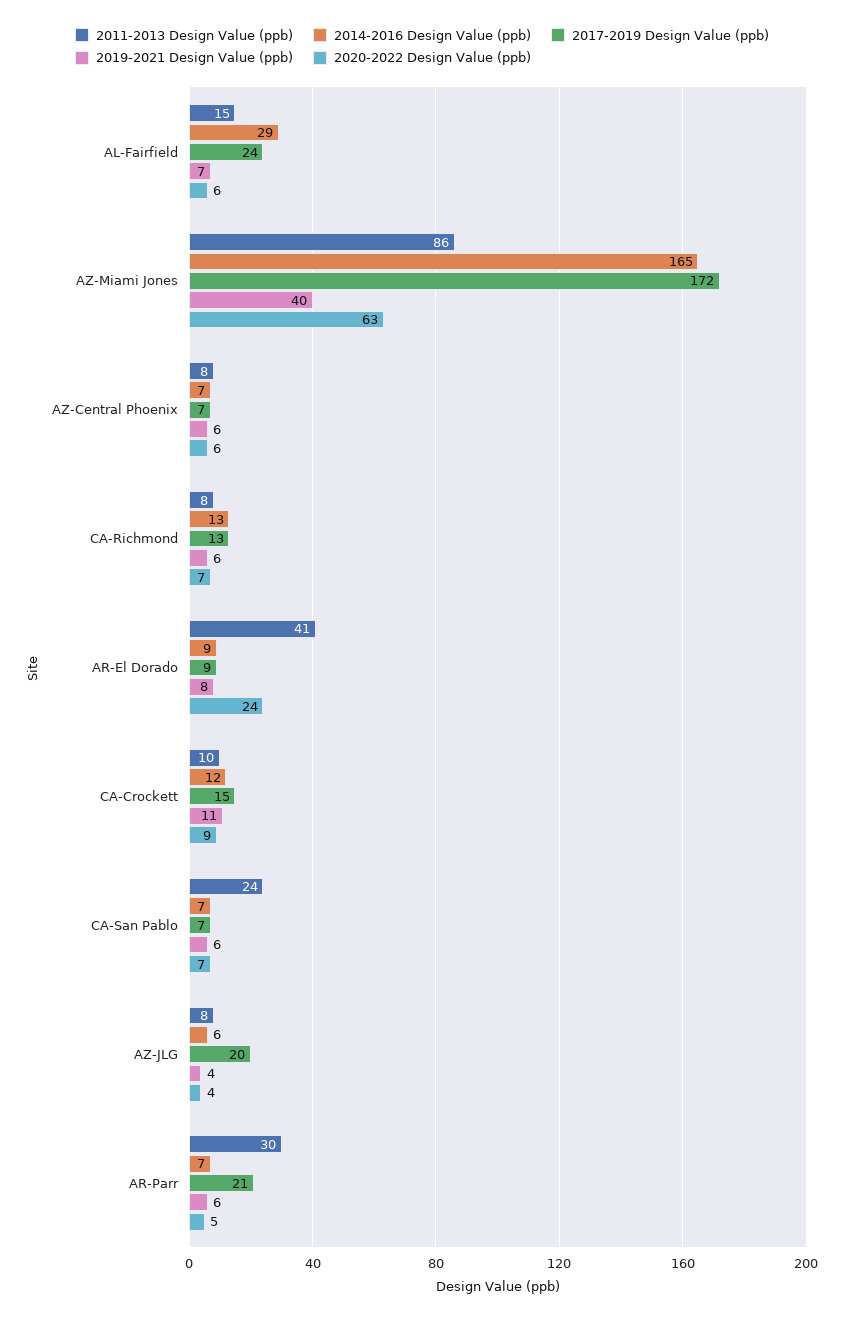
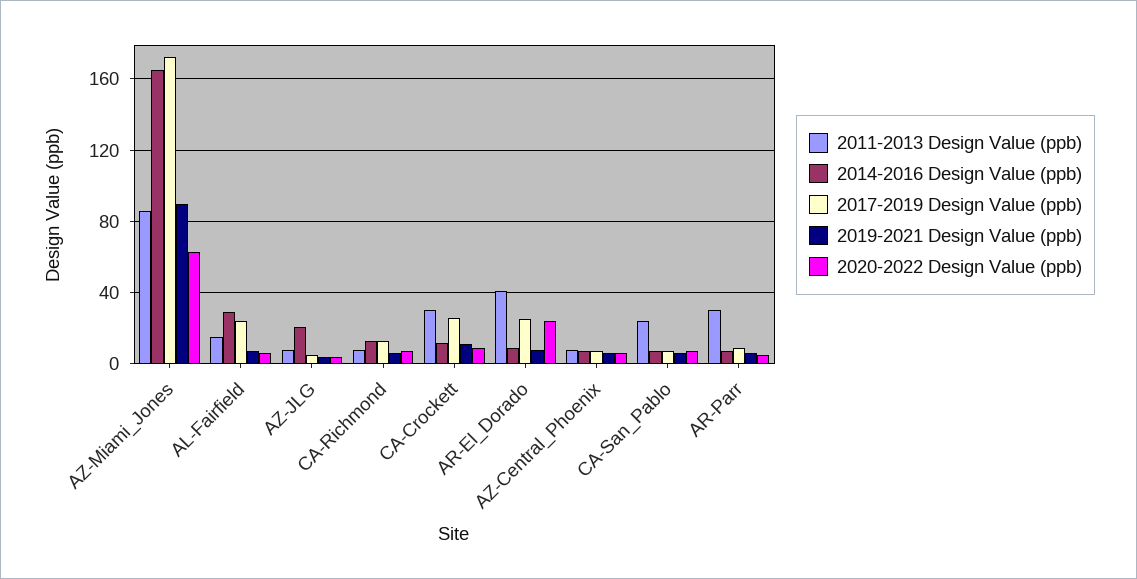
  {
    "2011-2013 Design Value (ppb)": {
      "AL-Fairfield": 15,
      "AZ-Miami Jones": 86,
      "AZ-Central Phoenix": 8,
      "CA-Richmond": 8,
      "AR-El Dorado": 41,
-     "CA-Crockett": 10,
+     "CA-Crockett": 30,
      "CA-San Pablo": 24,
      "AZ-JLG": 8,
      "AR-Parr": 30
    },
    "2014-2016 Design Value (ppb)": {
      "AL-Fairfield": 29,
      "AZ-Miami Jones": 165,
      "AZ-Central Phoenix": 7,
      "CA-Richmond": 13,
      "AR-El Dorado": 9,
      "CA-Crockett": 12,
      "CA-San Pablo": 7,
-     "AZ-JLG": 6,
+     "AZ-JLG": 20,
      "AR-Parr": 7
    },
    "2017-2019 Design Value (ppb)": {
      "AL-Fairfield": 24,
      "AZ-Miami Jones": 172,
      "AZ-Central Phoenix": 7,
      "CA-Richmond": 13,
-     "AR-El Dorado": 9,
+     "AR-El Dorado": 25,
-     "CA-Crockett": 15,
+     "CA-Crockett": 25,
      "CA-San Pablo": 7,
-     "AZ-JLG": 20,
+     "AZ-JLG": 5,
-     "AR-Parr": 21
+     "AR-Parr": 10
    },
    "2019-2021 Design Value (ppb)": {
      "AL-Fairfield": 7,
-     "AZ-Miami Jones": 40,
+     "AZ-Miami Jones": 90,
      "AZ-Central Phoenix": 6,
      "CA-Richmond": 6,
      "AR-El Dorado": 8,
      "CA-Crockett": 11,
      "CA-San Pablo": 6,
      "AZ-JLG": 4,
      "AR-Parr": 6
    },
    "2020-2022 Design Value (ppb)": {
      "AL-Fairfield": 6,
      "AZ-Miami Jones": 63,
      "AZ-Central Phoenix": 6,
      "CA-Richmond": 7,
      "AR-El Dorado": 24,
      "CA-Crockett": 9,
      "CA-San Pablo": 7,
      "AZ-JLG": 4,
      "AR-Parr": 5
    }
  }

